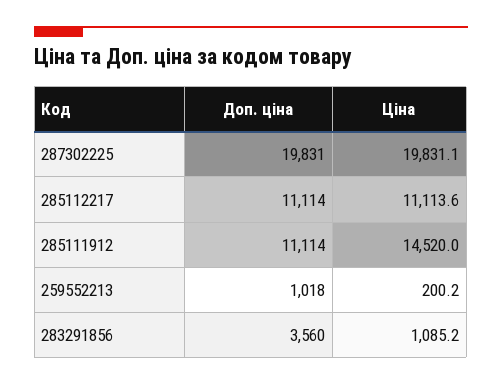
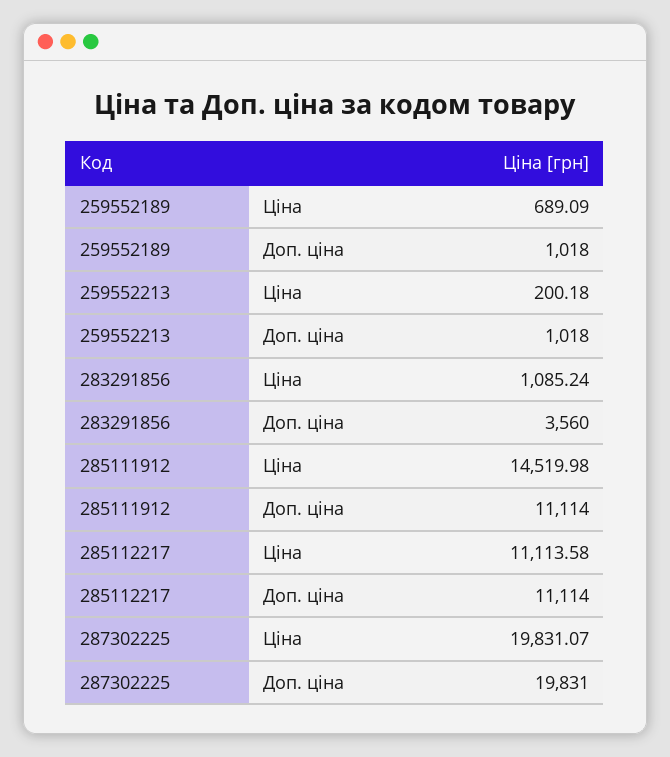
  {
    "Доп. ціна": {
      "287302225": 19831,
      "285112217": 11114,
      "285111912": 11114,
      "259552213": 1018,
-     "283291856": 3560
+     "283291856": 3560,
+     "259552189": 1018
    },
    "Ціна": {
      "287302225": 19831.07,
      "285112217": 11113.58,
      "285111912": 14519.98,
      "259552213": 200.18,
-     "283291856": 1085.24
+     "283291856": 1085.24,
+     "259552189": 689.09
    }
  }

